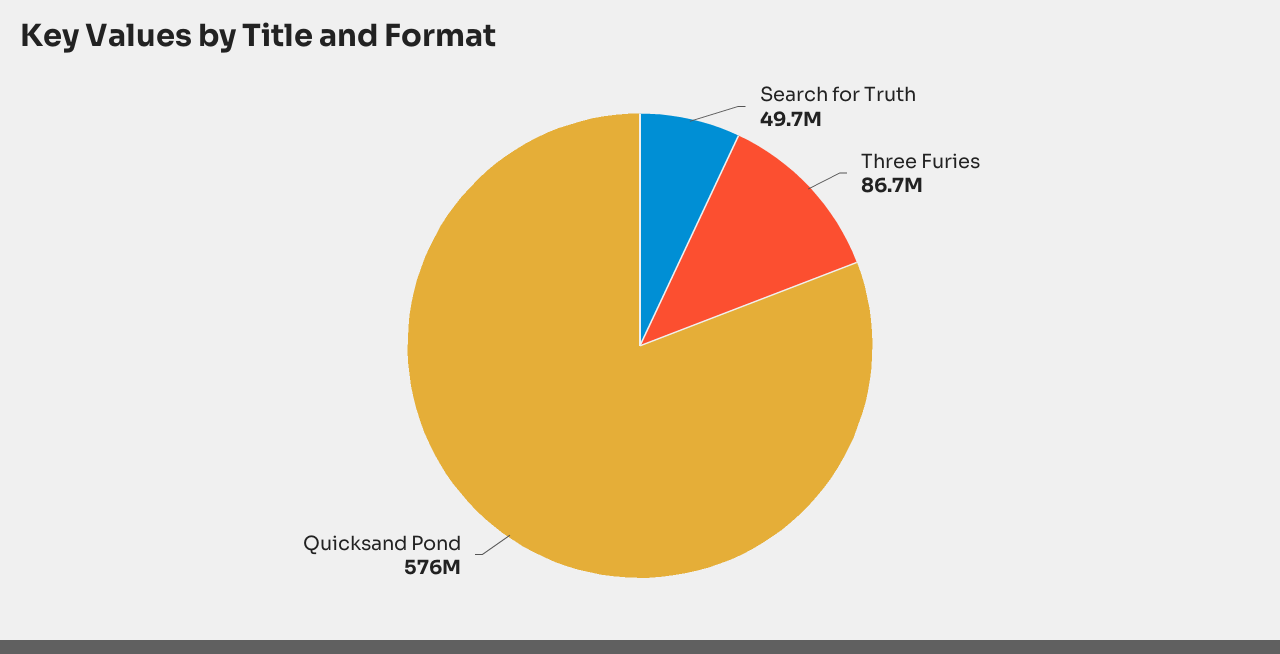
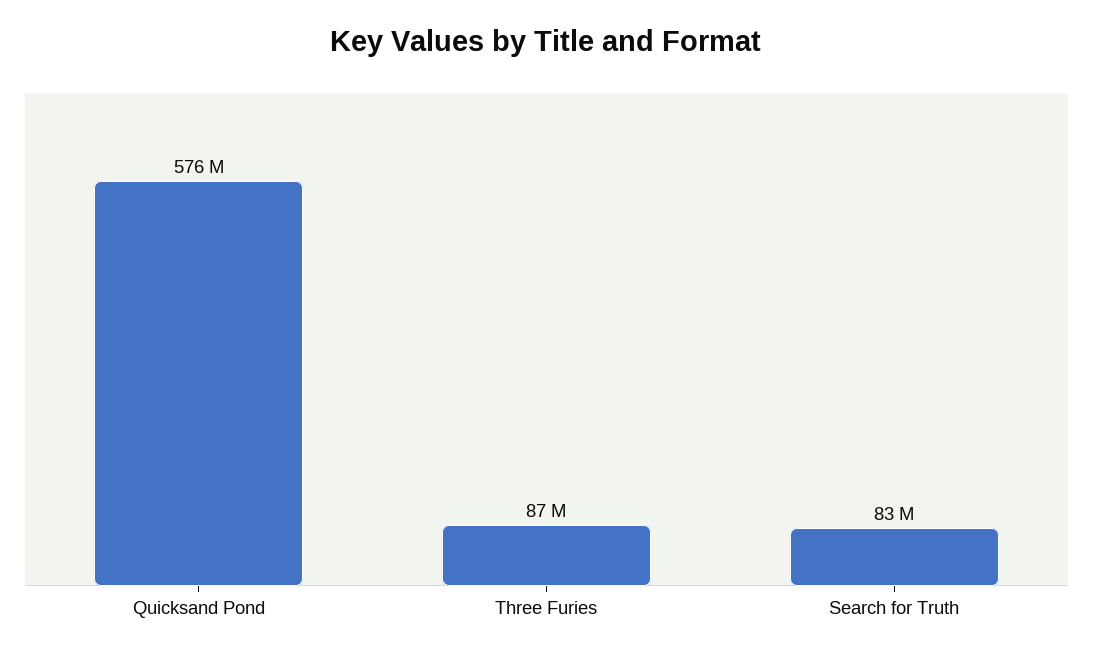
  {
-   "Search for Truth": 49700000,
+   "Search for Truth": 83000000,
    "Three Furies": 86700000,
    "Quicksand Pond": 576000000
  }

